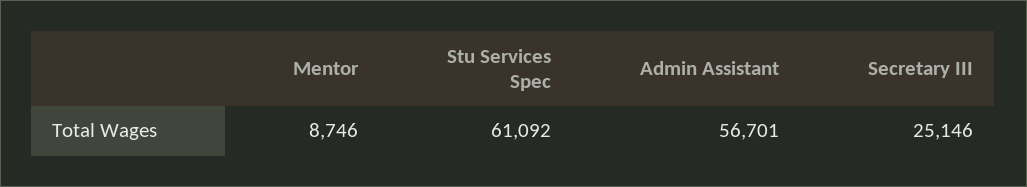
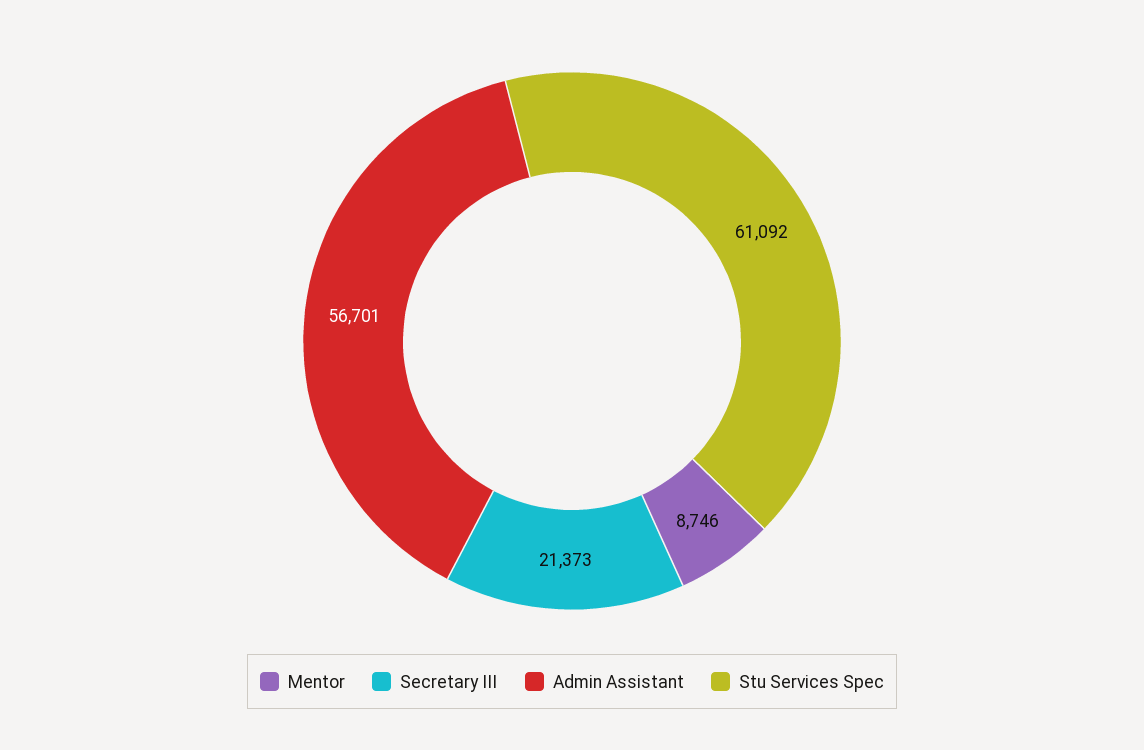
  {
    "Mentor": 8746,
    "Stu Services Spec": 61092,
    "Admin Assistant": 56701,
-   "Secretary III": 25146
+   "Secretary III": 21373
  }

